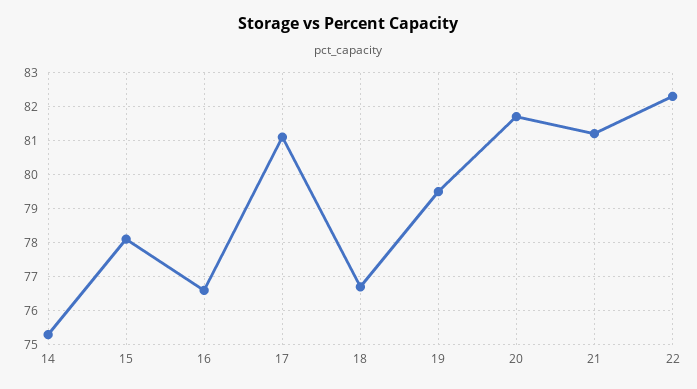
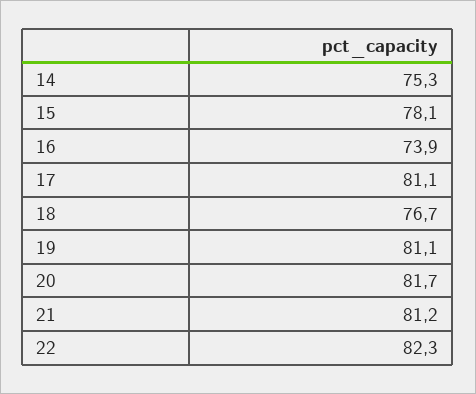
  {
    "14": 75.3,
    "15": 78.1,
-   "16": 76.5,
+   "16": 73.9,
    "17": 81.1,
    "18": 76.7,
-   "19": 79.5,
+   "19": 81.1,
    "20": 81.7,
    "21": 81.2,
    "22": 82.3
  }

